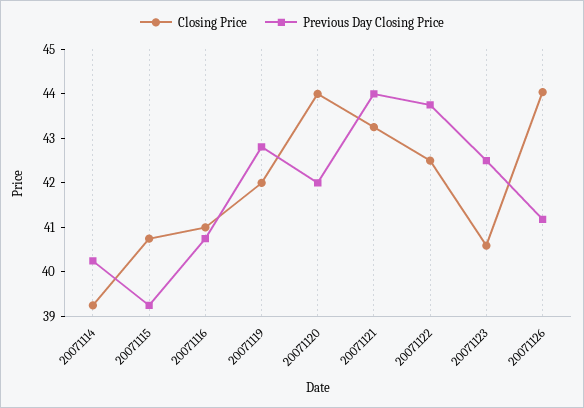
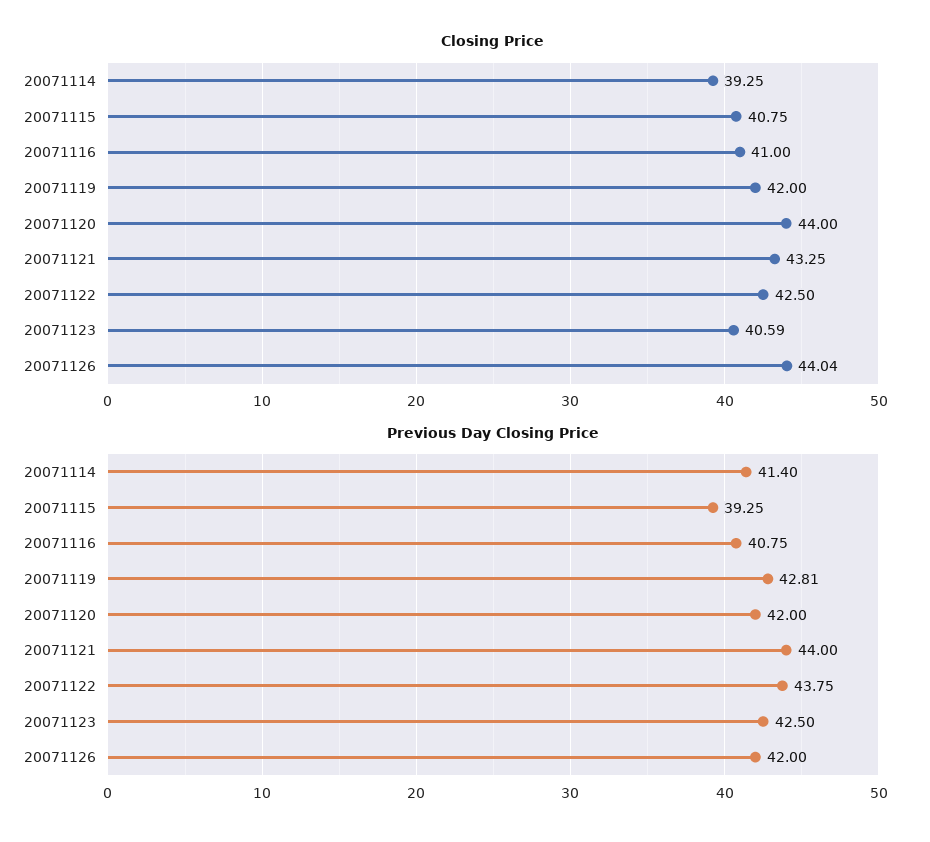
  {
    "Closing Price": {
      "20071114": 39.25,
      "20071115": 40.75,
      "20071116": 41,
      "20071119": 42,
      "20071120": 44,
      "20071121": 43.25,
      "20071122": 42.5,
      "20071123": 40.59,
      "20071126": 44.04
    },
    "Previous Day Closing Price": {
-     "20071114": 40.2,
+     "20071114": 41.4,
      "20071115": 39.25,
      "20071116": 40.75,
      "20071119": 42.81,
      "20071120": 42,
      "20071121": 44,
      "20071122": 43.75,
      "20071123": 42.5,
-     "20071126": 41.2
+     "20071126": 42
    }
  }

